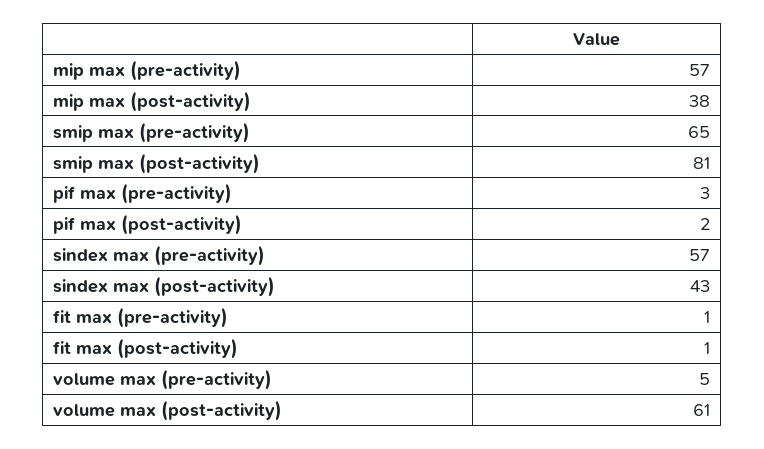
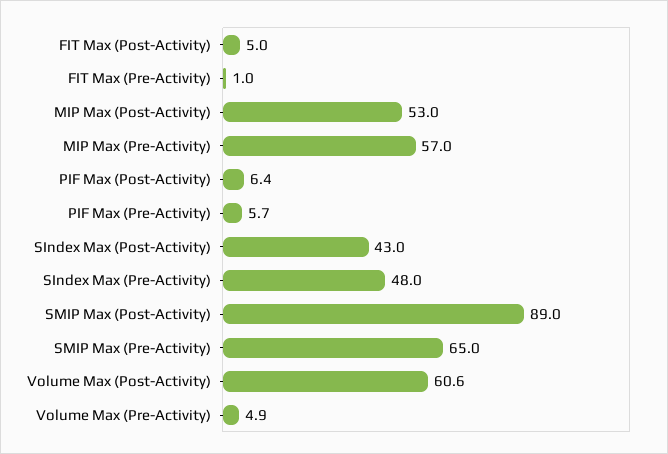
  {
    "mip max (pre-activity)": 57,
-   "mip max (post-activity)": 38,
+   "mip max (post-activity)": 53,
    "smip max (pre-activity)": 65,
-   "smip max (post-activity)": 81,
+   "smip max (post-activity)": 89,
-   "pif max (pre-activity)": 3,
+   "pif max (pre-activity)": 5.7,
-   "pif max (post-activity)": 2,
+   "pif max (post-activity)": 6.4,
-   "sindex max (pre-activity)": 57,
+   "sindex max (pre-activity)": 48,
    "sindex max (post-activity)": 43,
    "fit max (pre-activity)": 1,
-   "fit max (post-activity)": 1,
+   "fit max (post-activity)": 5,
    "volume max (pre-activity)": 4.9,
    "volume max (post-activity)": 60.6
  }

